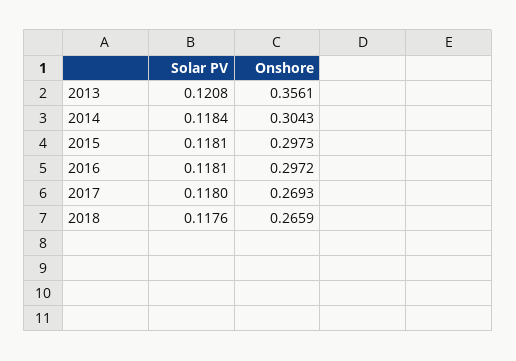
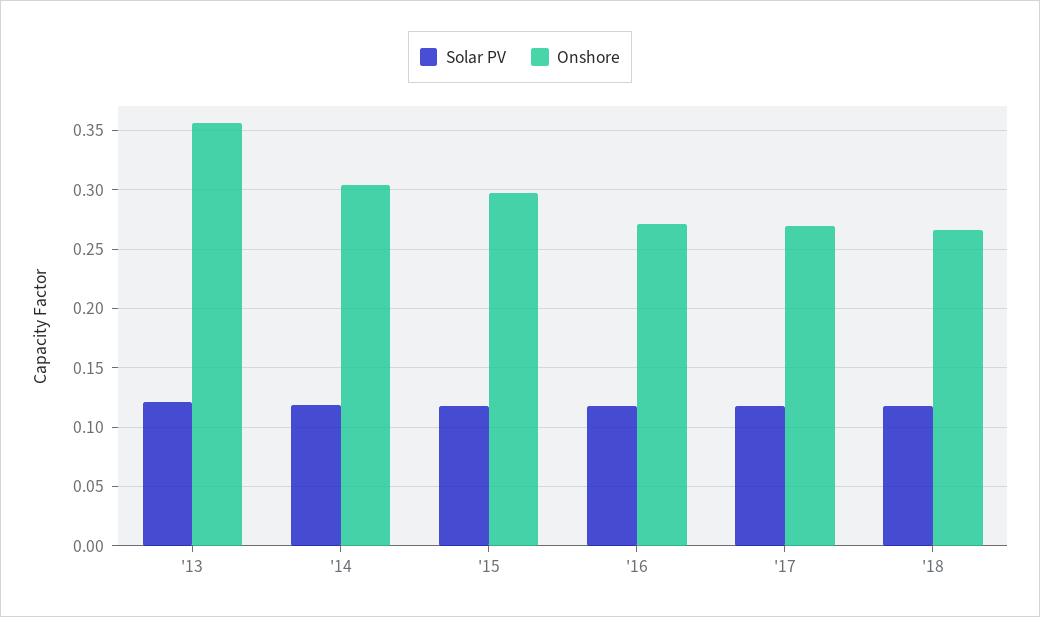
  {
    "Solar PV": {
      "2013": 0.1208,
      "2014": 0.1184,
      "2015": 0.1181,
      "2016": 0.1181,
      "2017": 0.118,
      "2018": 0.1176
    },
    "Onshore": {
      "2013": 0.3561,
      "2014": 0.3043,
      "2015": 0.2973,
-     "2016": 0.2972,
+     "2016": 0.27,
      "2017": 0.2693,
      "2018": 0.2659
    }
  }

